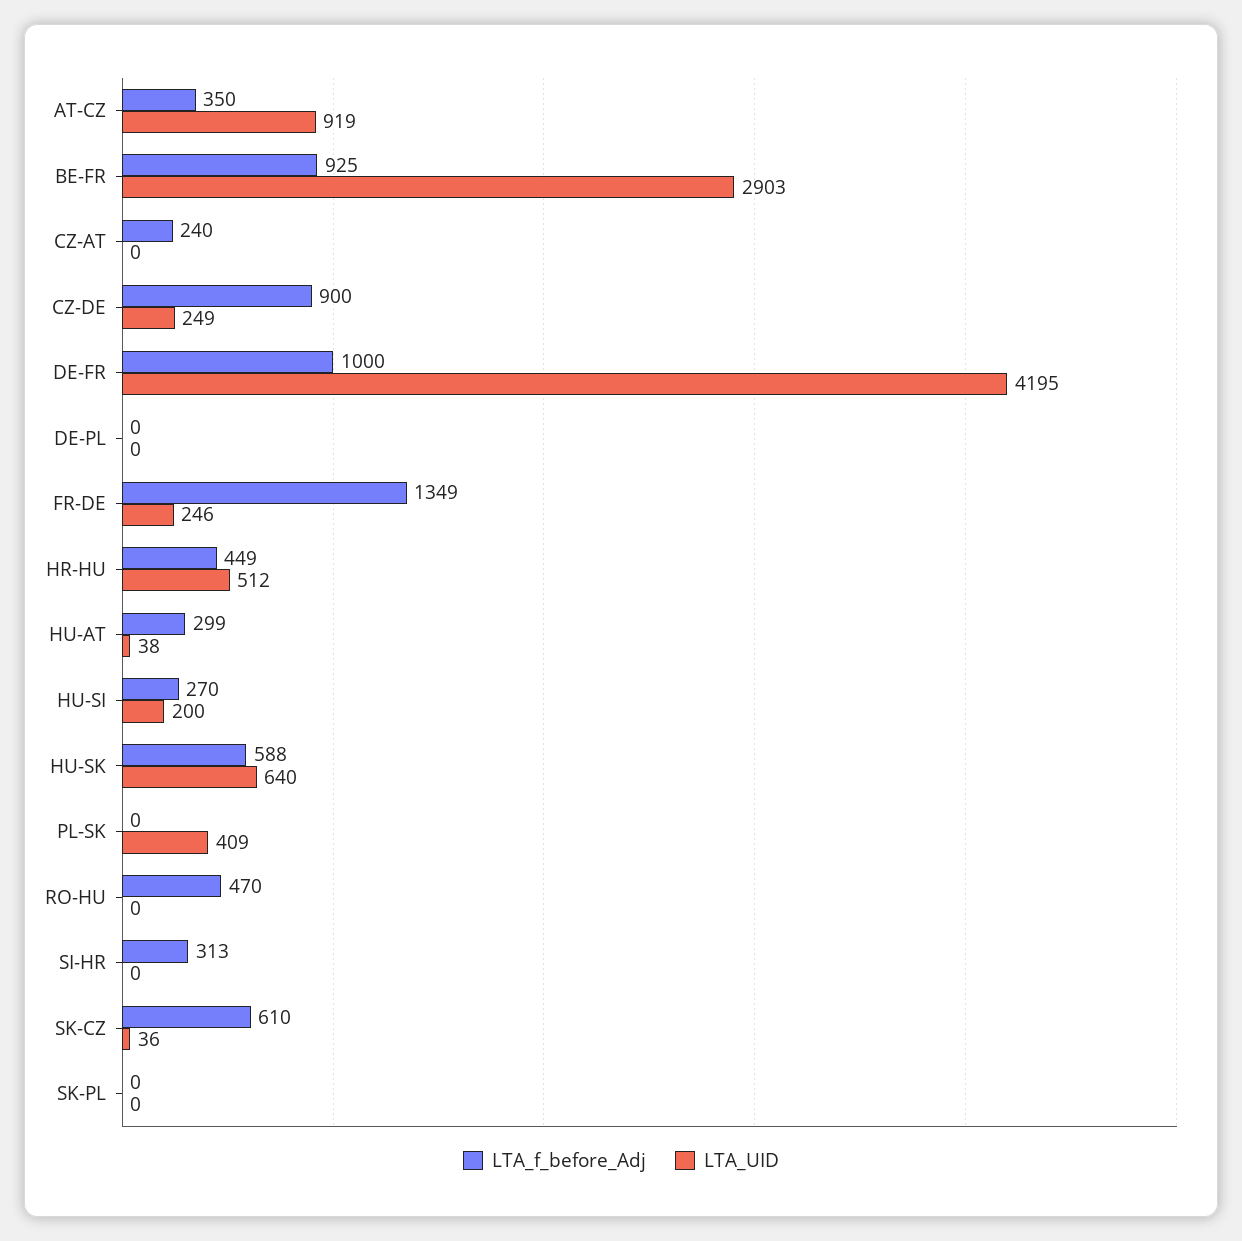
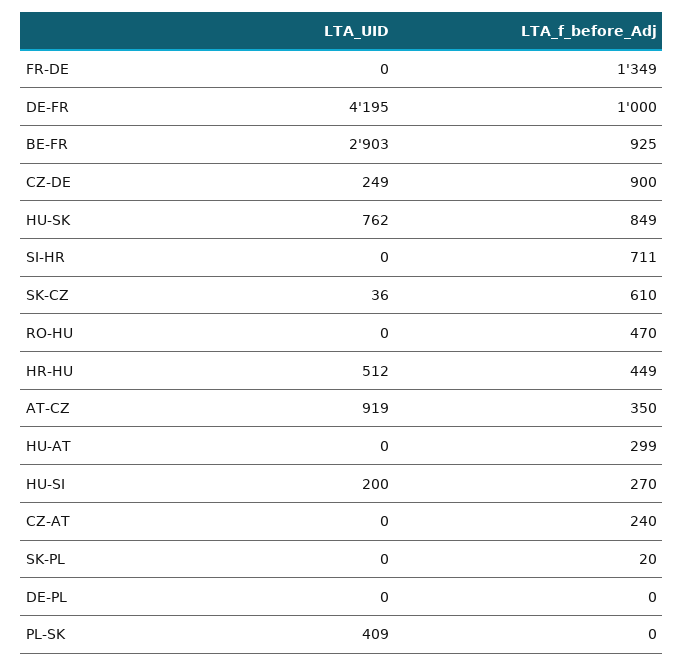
  {
    "LTA_f_before_Adj": {
      "AT-CZ": 350,
      "BE-FR": 925,
      "CZ-AT": 240,
      "CZ-DE": 900,
      "DE-FR": 1000,
      "DE-PL": 0,
      "FR-DE": 1349,
      "HR-HU": 449,
      "HU-AT": 299,
      "HU-SI": 270,
-     "HU-SK": 588,
+     "HU-SK": 849,
      "PL-SK": 0,
      "RO-HU": 470,
-     "SI-HR": 313,
+     "SI-HR": 711,
      "SK-CZ": 610,
-     "SK-PL": 0
+     "SK-PL": 20
    },
    "LTA_UID": {
      "AT-CZ": 919,
      "BE-FR": 2903,
      "CZ-AT": 0,
      "CZ-DE": 249,
      "DE-FR": 4195,
      "DE-PL": 0,
-     "FR-DE": 246,
+     "FR-DE": 0,
      "HR-HU": 512,
-     "HU-AT": 38,
+     "HU-AT": 0,
      "HU-SI": 200,
-     "HU-SK": 640,
+     "HU-SK": 762,
      "PL-SK": 409,
      "RO-HU": 0,
      "SI-HR": 0,
      "SK-CZ": 36,
      "SK-PL": 0
    }
  }

